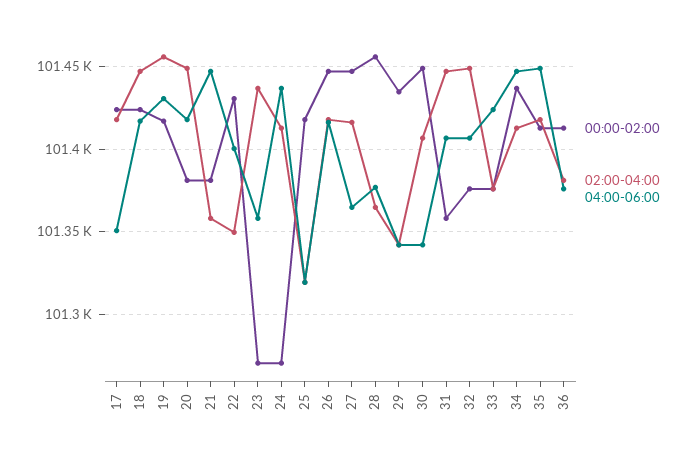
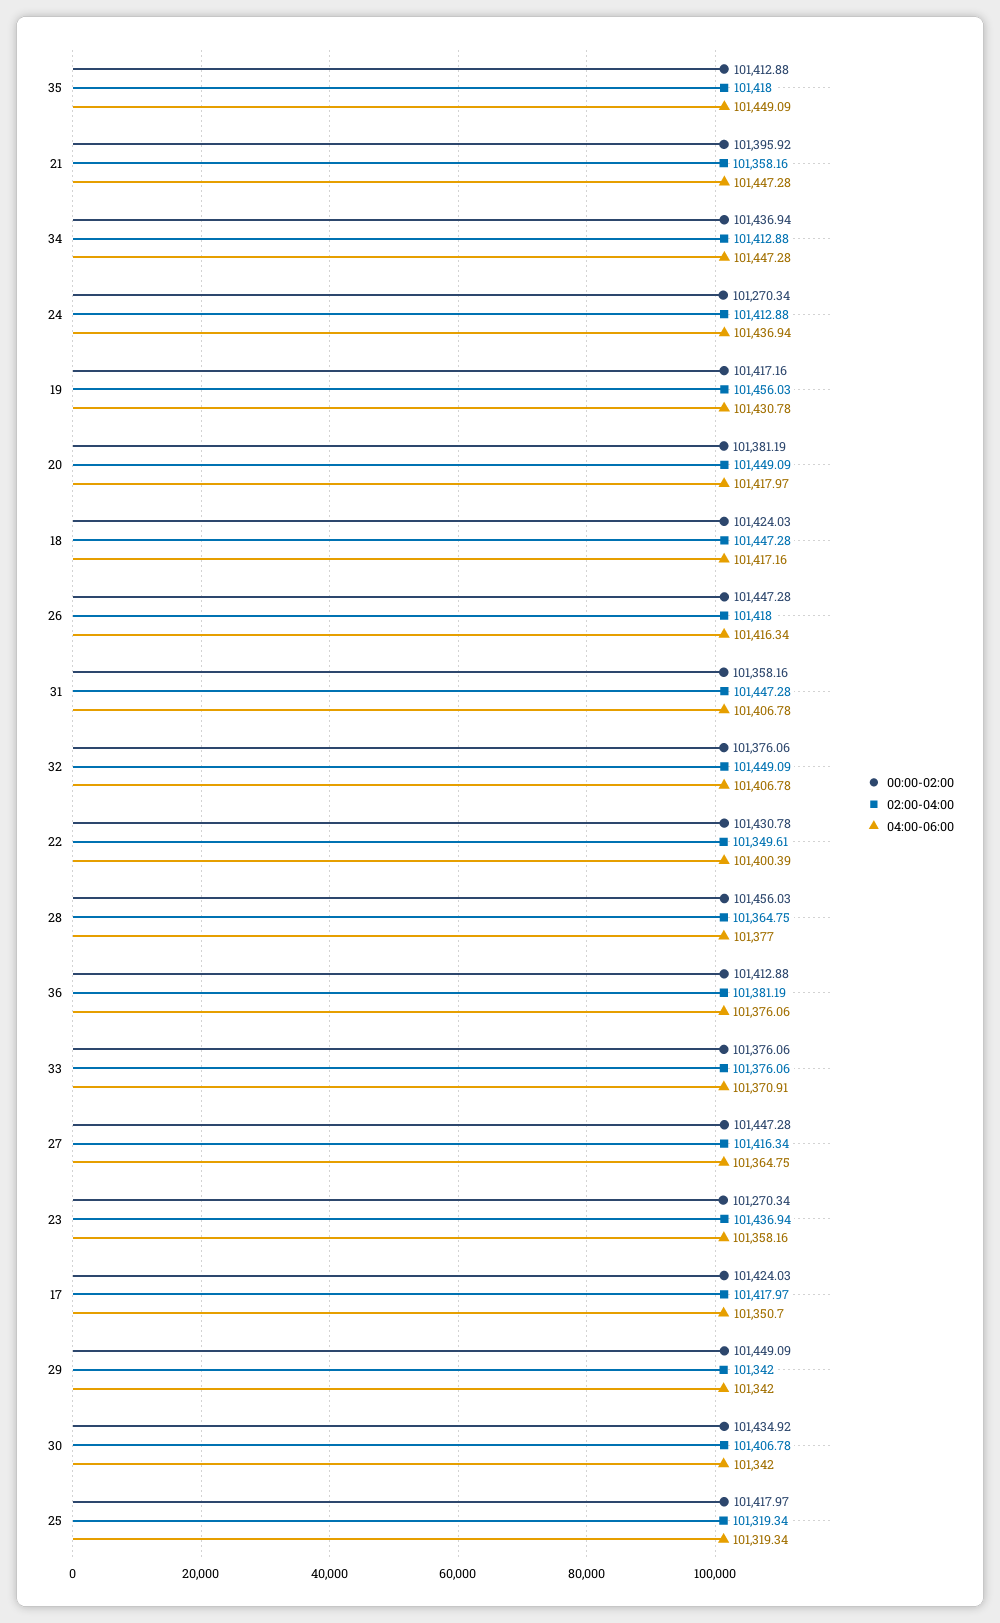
  {
    "00:00-02:00": {
      "17": 101424.03,
      "18": 101424.03,
      "19": 101417.16,
      "20": 101381.19,
-     "21": 101380,
+     "21": 101395.92,
      "22": 101430.78,
      "23": 101270.34,
      "24": 101270.34,
      "25": 101417.97,
      "26": 101447.28,
      "27": 101447.28,
      "28": 101456.03,
-     "29": 101435,
+     "29": 101449.09,
-     "30": 101450,
+     "30": 101434.92,
      "31": 101358.16,
      "32": 101376.06,
      "33": 101376.06,
      "34": 101436.94,
      "35": 101412.88,
      "36": 101412.88
    },
    "02:00-04:00": {
      "17": 101417.97,
      "18": 101447.28,
      "19": 101456.03,
      "20": 101449.09,
      "21": 101358.16,
      "22": 101349.61,
      "23": 101436.94,
      "24": 101412.88,
      "25": 101319.34,
      "26": 101418,
      "27": 101416.34,
      "28": 101364.75,
      "29": 101342,
      "30": 101406.78,
      "31": 101447.28,
      "32": 101449.09,
      "33": 101376.06,
      "34": 101412.88,
      "35": 101418,
      "36": 101381.19
    },
    "04:00-06:00": {
      "17": 101350.7,
      "18": 101417.16,
      "19": 101430.78,
      "20": 101417.97,
      "21": 101447.28,
      "22": 101400.39,
      "23": 101358.16,
      "24": 101436.94,
      "25": 101319.34,
      "26": 101416.34,
      "27": 101364.75,
      "28": 101377,
      "29": 101342,
      "30": 101342,
      "31": 101406.78,
      "32": 101406.78,
-     "33": 101425,
+     "33": 101370.91,
      "34": 101447.28,
      "35": 101449.09,
      "36": 101376.06
    }
  }

